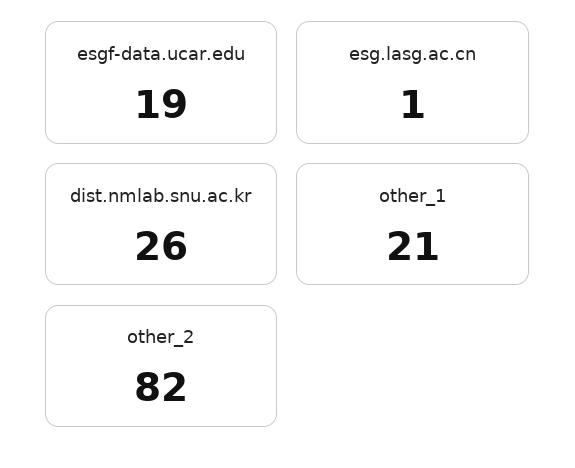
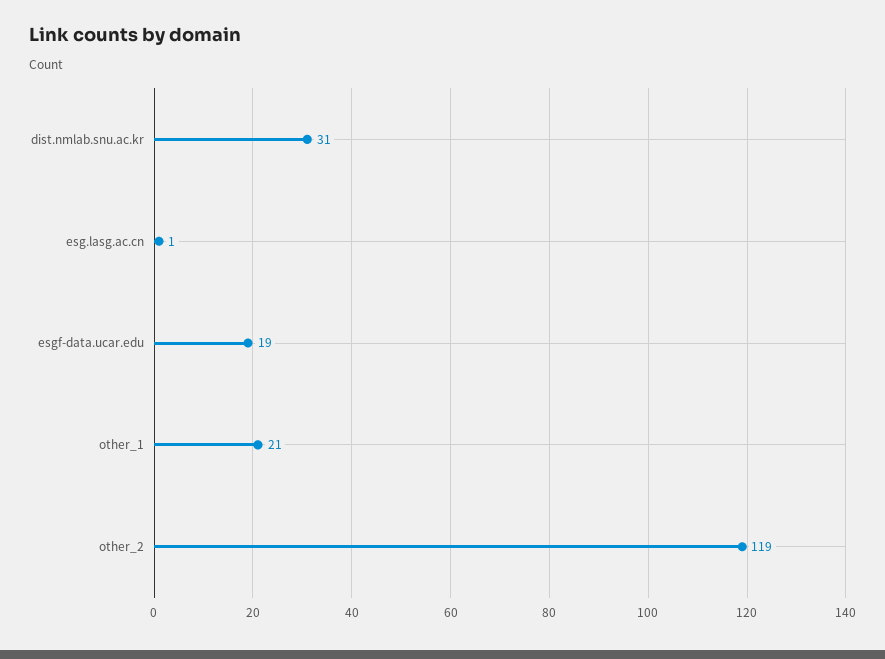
  {
    "esgf-data.ucar.edu": 19,
    "esg.lasg.ac.cn": 1,
-   "dist.nmlab.snu.ac.kr": 26,
+   "dist.nmlab.snu.ac.kr": 31,
    "other_1": 21,
-   "other_2": 82
+   "other_2": 119
  }

